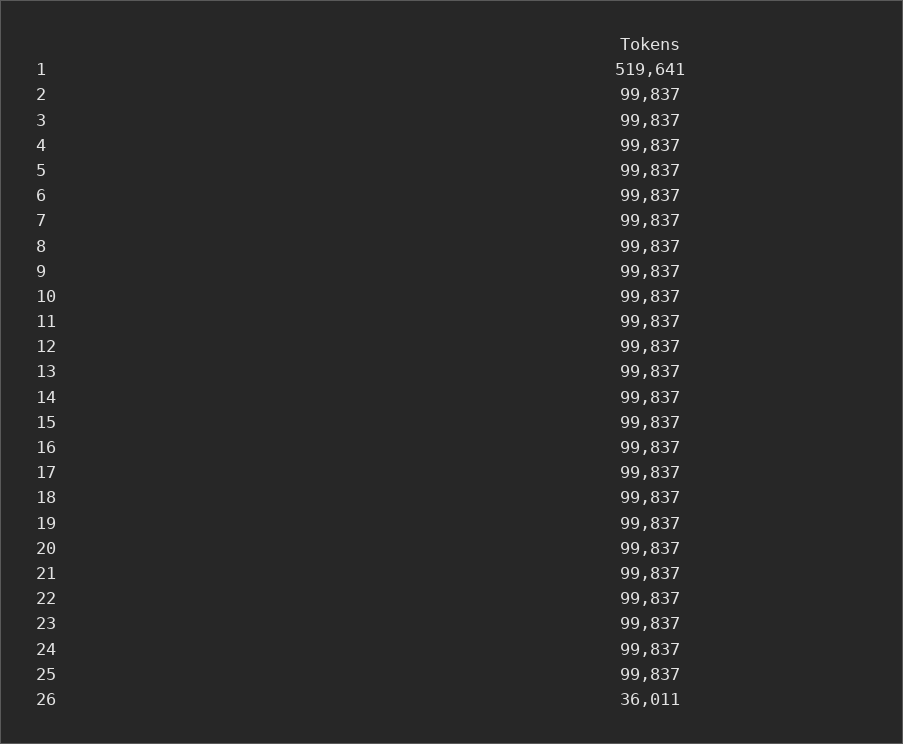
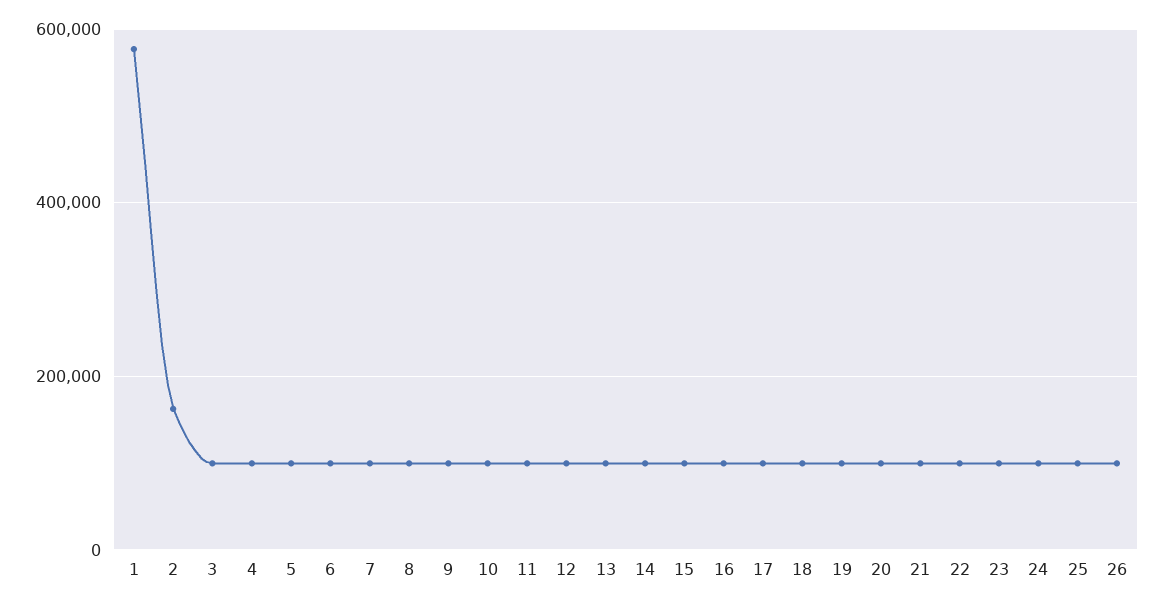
  {
-   "1": 519641,
+   "1": 580000,
-   "2": 99837,
+   "2": 160000,
    "3": 99837,
    "4": 99837,
    "5": 99837,
    "6": 99837,
    "7": 99837,
    "8": 99837,
    "9": 99837,
    "10": 99837,
    "11": 99837,
    "12": 99837,
    "13": 99837,
    "14": 99837,
    "15": 99837,
    "16": 99837,
    "17": 99837,
    "18": 99837,
    "19": 99837,
    "20": 99837,
    "21": 99837,
    "22": 99837,
    "23": 99837,
    "24": 99837,
    "25": 99837,
-   "26": 36011
+   "26": 100000
  }

